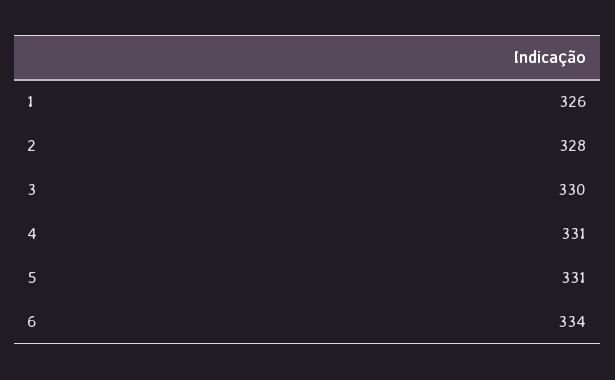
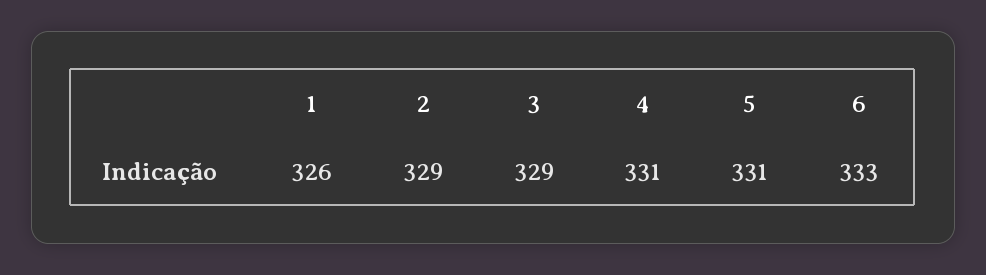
  {
    "1": 326,
-   "2": 328,
+   "2": 329,
-   "3": 330,
+   "3": 329,
    "4": 331,
    "5": 331,
-   "6": 334
+   "6": 333
  }

